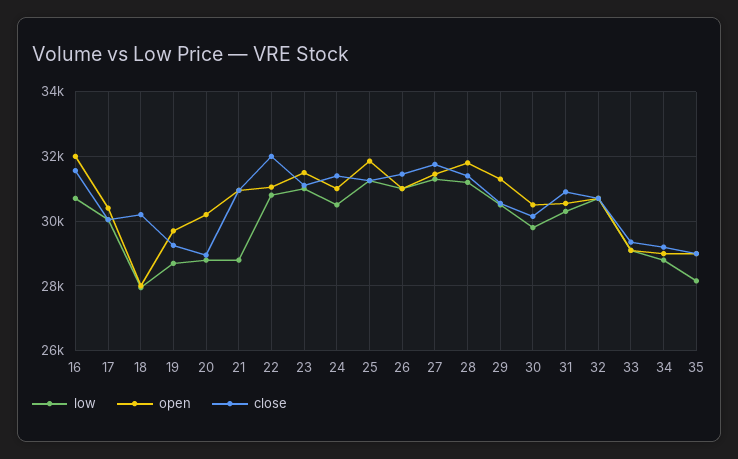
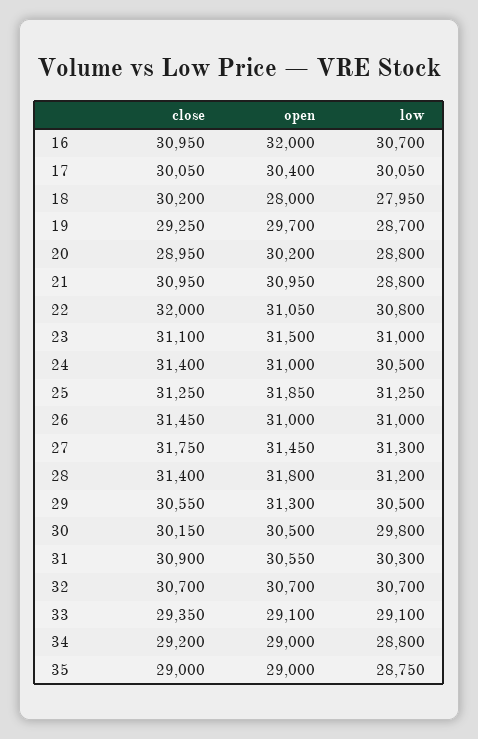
  {
    "low": {
      "16": 30700,
      "17": 30050,
      "18": 27950,
      "19": 28700,
      "20": 28800,
      "21": 28800,
      "22": 30800,
      "23": 31000,
      "24": 30500,
      "25": 31250,
      "26": 31000,
      "27": 31300,
      "28": 31200,
      "29": 30500,
      "30": 29800,
      "31": 30300,
      "32": 30700,
      "33": 29100,
      "34": 28800,
-     "35": 28200
+     "35": 28750
    },
    "open": {
      "16": 32000,
      "17": 30400,
      "18": 28000,
      "19": 29700,
      "20": 30200,
      "21": 30950,
      "22": 31050,
      "23": 31500,
      "24": 31000,
      "25": 31850,
      "26": 31000,
      "27": 31450,
      "28": 31800,
      "29": 31300,
      "30": 30500,
      "31": 30550,
      "32": 30700,
      "33": 29100,
      "34": 29000,
      "35": 29000
    },
    "close": {
-     "16": 31600,
+     "16": 30950,
      "17": 30050,
      "18": 30200,
      "19": 29250,
      "20": 28950,
      "21": 30950,
      "22": 32000,
      "23": 31100,
      "24": 31400,
      "25": 31250,
      "26": 31450,
      "27": 31750,
      "28": 31400,
      "29": 30550,
      "30": 30150,
      "31": 30900,
      "32": 30700,
      "33": 29350,
      "34": 29200,
      "35": 29000
    }
  }

